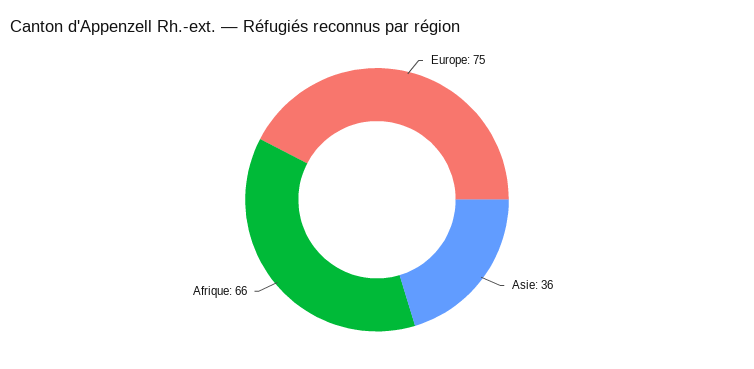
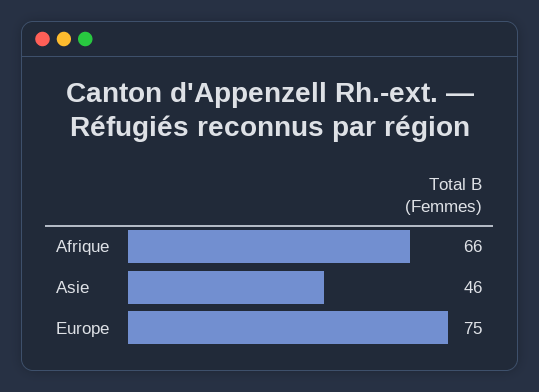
  {
    "Europe": 75,
-   "Asie": 36,
+   "Asie": 46,
    "Afrique": 66
  }

